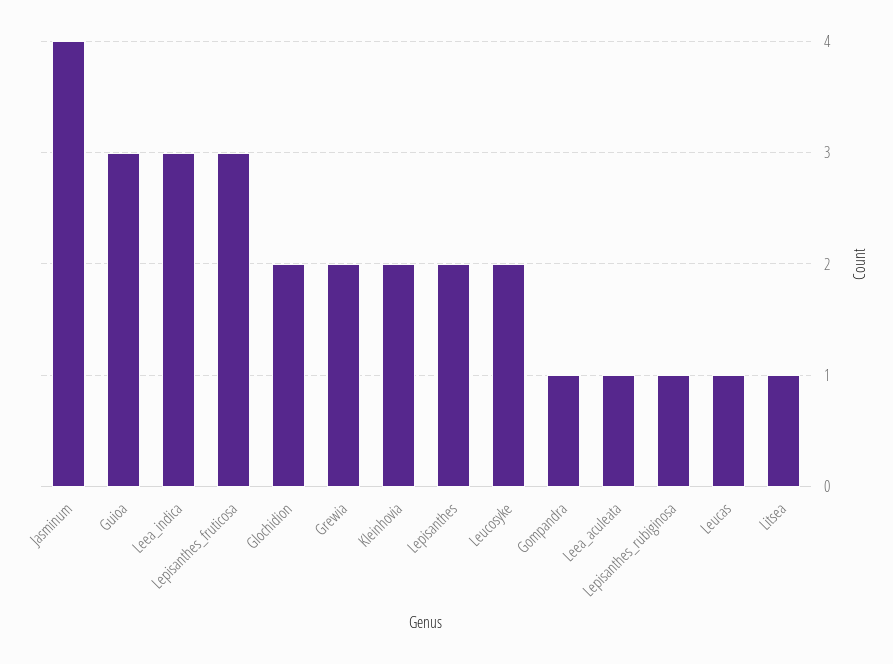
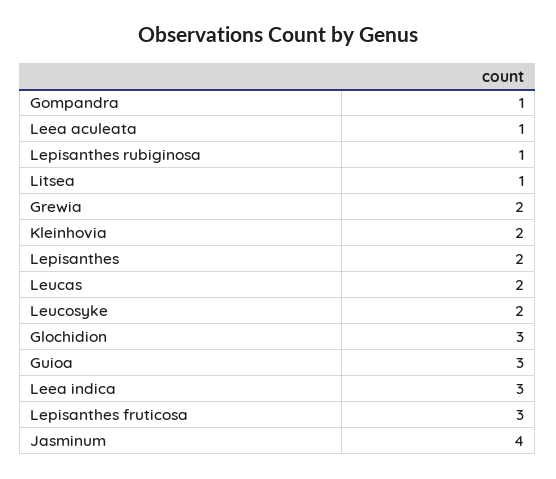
  {
    "Jasminum": 4,
    "Guioa": 3,
    "Leea_indica": 3,
    "Lepisanthes_fruticosa": 3,
-   "Glochidion": 2,
+   "Glochidion": 3,
    "Grewia": 2,
    "Kleinhovia": 2,
    "Lepisanthes": 2,
    "Leucosyke": 2,
    "Gompandra": 1,
    "Leea_aculeata": 1,
    "Lepisanthes_rubiginosa": 1,
-   "Leucas": 1,
+   "Leucas": 2,
    "Litsea": 1
  }

